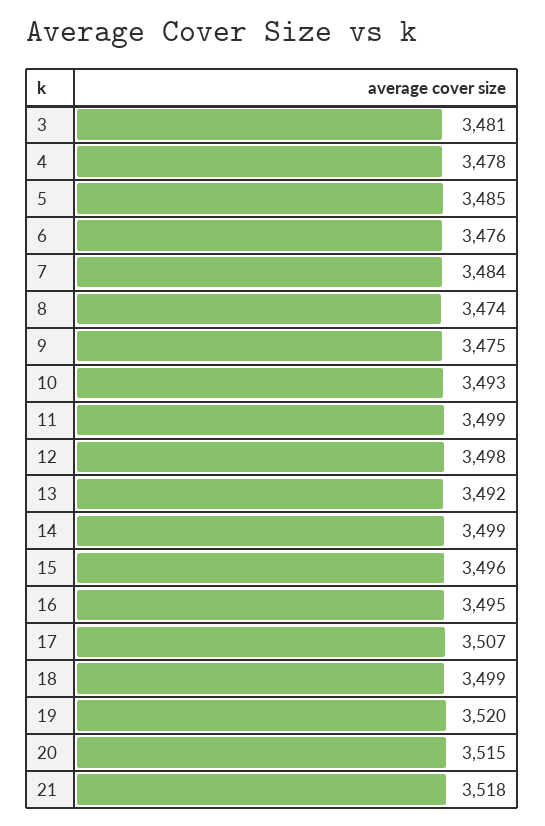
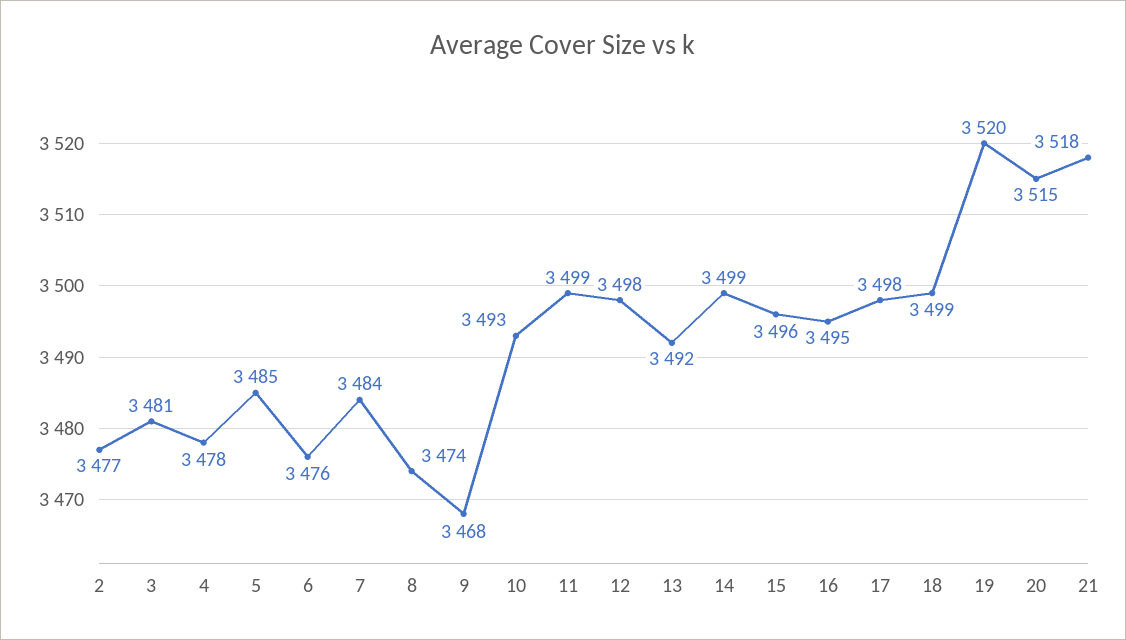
  {
    "3": 3481,
    "4": 3478,
    "5": 3485,
    "6": 3476,
    "7": 3484,
    "8": 3474,
-   "9": 3475,
+   "9": 3468,
    "10": 3493,
    "11": 3499,
    "12": 3498,
    "13": 3492,
    "14": 3499,
    "15": 3496,
    "16": 3495,
-   "17": 3507,
+   "17": 3498,
    "18": 3499,
    "19": 3520,
    "20": 3515,
-   "21": 3518
+   "21": 3518,
+   "2": 3477
  }

